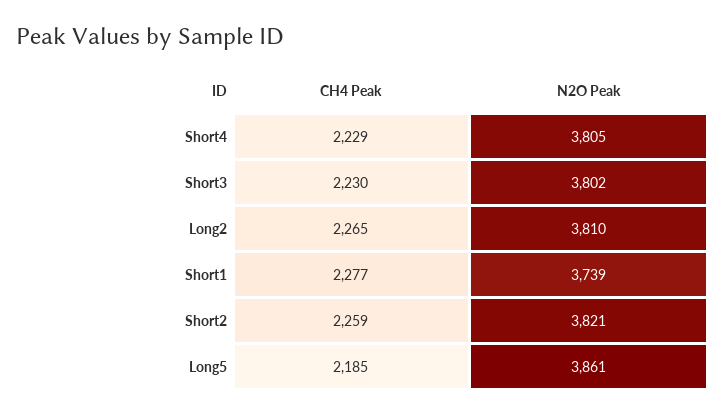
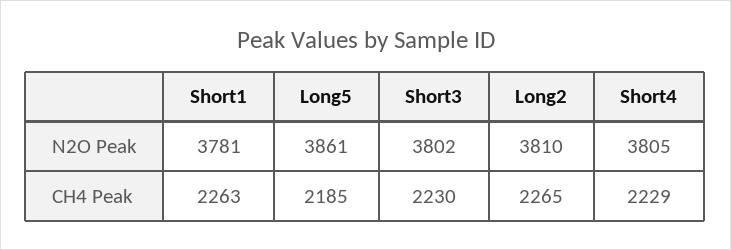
  {
    "CH4 Peak": {
      "Short4": 2229,
      "Short3": 2230,
      "Long2": 2265,
-     "Short1": 2277,
+     "Short1": 2263,
-     "Short2": 2259,
      "Long5": 2185
    },
    "N2O Peak": {
      "Short4": 3805,
      "Short3": 3802,
      "Long2": 3810,
-     "Short1": 3739,
+     "Short1": 3781,
-     "Short2": 3821,
      "Long5": 3861
    }
  }

